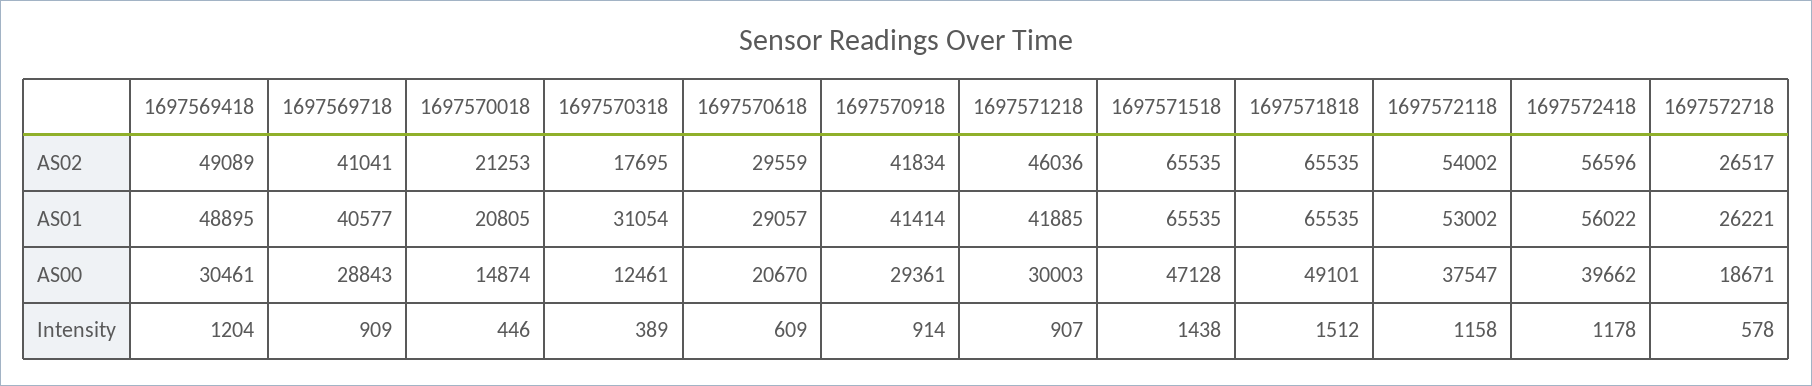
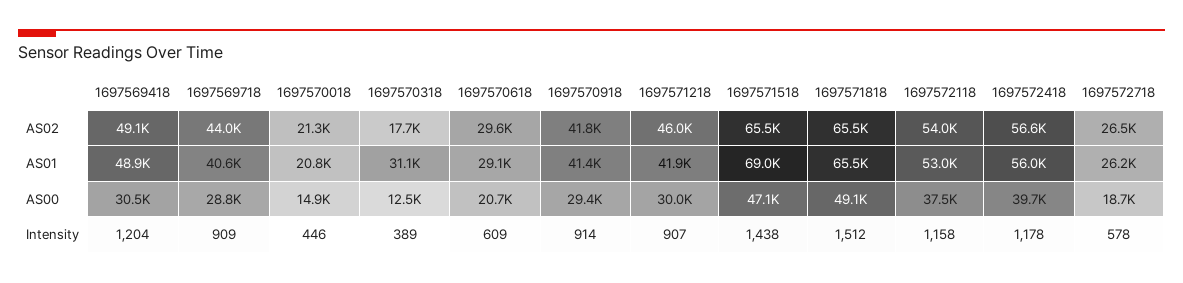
  {
    "1697569418": {
      "AS02": 49089,
      "AS01": 48895,
      "AS00": 30461,
      "Intensity": 1204
    },
    "1697569718": {
-     "AS02": 41041,
+     "AS02": 44000,
      "AS01": 40577,
      "AS00": 28843,
      "Intensity": 909
    },
    "1697570018": {
      "AS02": 21253,
      "AS01": 20805,
      "AS00": 14874,
      "Intensity": 446
    },
    "1697570318": {
      "AS02": 17695,
      "AS01": 31054,
      "AS00": 12461,
      "Intensity": 389
    },
    "1697570618": {
      "AS02": 29559,
      "AS01": 29057,
      "AS00": 20670,
      "Intensity": 609
    },
    "1697570918": {
      "AS02": 41834,
      "AS01": 41414,
      "AS00": 29361,
      "Intensity": 914
    },
    "1697571218": {
      "AS02": 46036,
      "AS01": 41885,
      "AS00": 30003,
      "Intensity": 907
    },
    "1697571518": {
      "AS02": 65535,
-     "AS01": 65535,
+     "AS01": 69000,
      "AS00": 47128,
      "Intensity": 1438
    },
    "1697571818": {
      "AS02": 65535,
      "AS01": 65535,
      "AS00": 49101,
      "Intensity": 1512
    },
    "1697572118": {
      "AS02": 54002,
      "AS01": 53002,
      "AS00": 37547,
      "Intensity": 1158
    },
    "1697572418": {
      "AS02": 56596,
      "AS01": 56022,
      "AS00": 39662,
      "Intensity": 1178
    },
    "1697572718": {
      "AS02": 26517,
      "AS01": 26221,
      "AS00": 18671,
      "Intensity": 578
    }
  }

